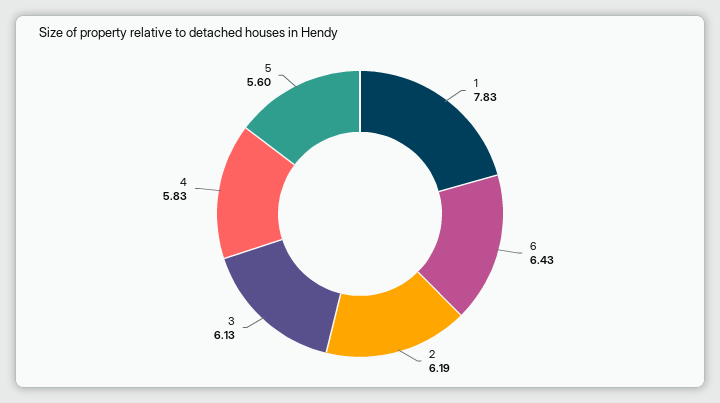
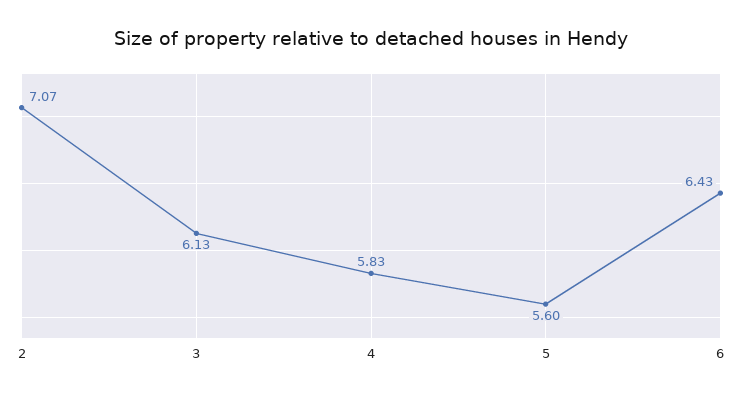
  {
-   "1": 7.83,
    "6": 6.43,
-   "2": 6.19,
+   "2": 7.07,
    "3": 6.13,
    "4": 5.83,
    "5": 5.6
  }

